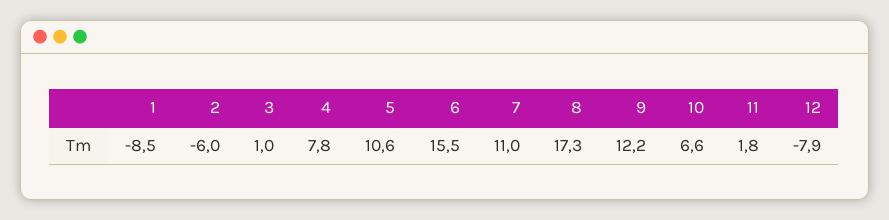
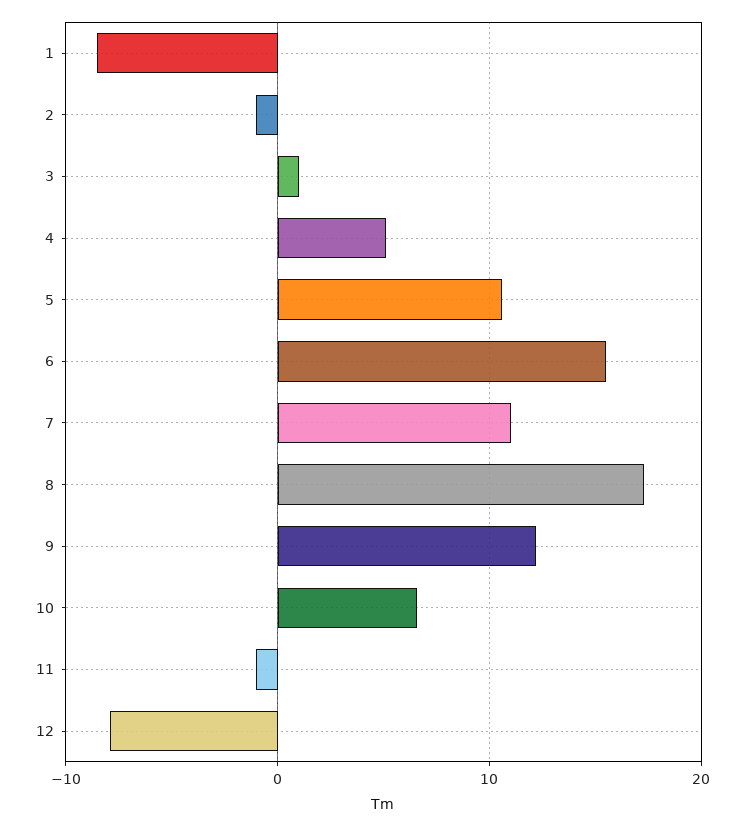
  {
    "1": -8.5,
-   "2": -6,
+   "2": -1,
    "3": 1,
-   "4": 7.8,
+   "4": 5,
    "5": 10.6,
    "6": 15.5,
    "7": 11,
    "8": 17.3,
    "9": 12.2,
    "10": 6.6,
-   "11": 1.8,
+   "11": -1,
    "12": -7.9
  }

